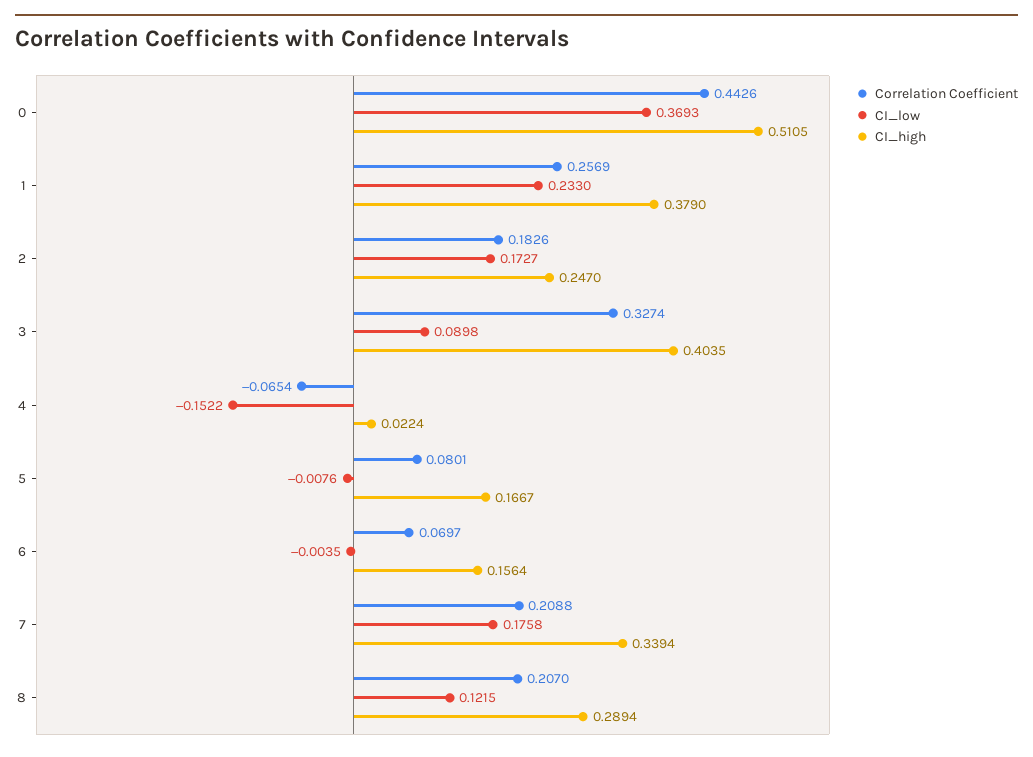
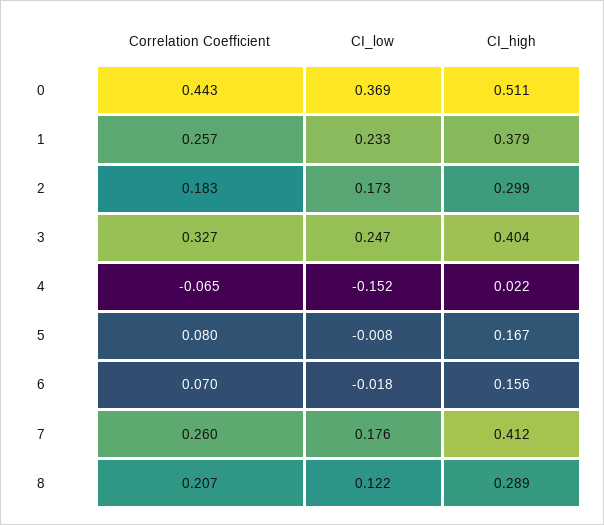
  {
    "Correlation Coefficient": {
      "0": 0.4426,
      "1": 0.2569,
      "2": 0.1826,
      "3": 0.3274,
      "4": -0.0654,
      "5": 0.0801,
      "6": 0.0697,
-     "7": 0.2088,
+     "7": 0.26,
      "8": 0.207
    },
    "CI_low": {
      "0": 0.3693,
      "1": 0.233,
      "2": 0.1727,
-     "3": 0.0898,
+     "3": 0.247,
      "4": -0.1522,
      "5": -0.0076,
-     "6": -0.0035,
+     "6": -0.018,
      "7": 0.1758,
      "8": 0.1215
    },
    "CI_high": {
      "0": 0.5105,
      "1": 0.379,
-     "2": 0.247,
+     "2": 0.299,
      "3": 0.4035,
      "4": 0.0224,
      "5": 0.1667,
      "6": 0.1564,
-     "7": 0.3394,
+     "7": 0.412,
      "8": 0.2894
    }
  }

